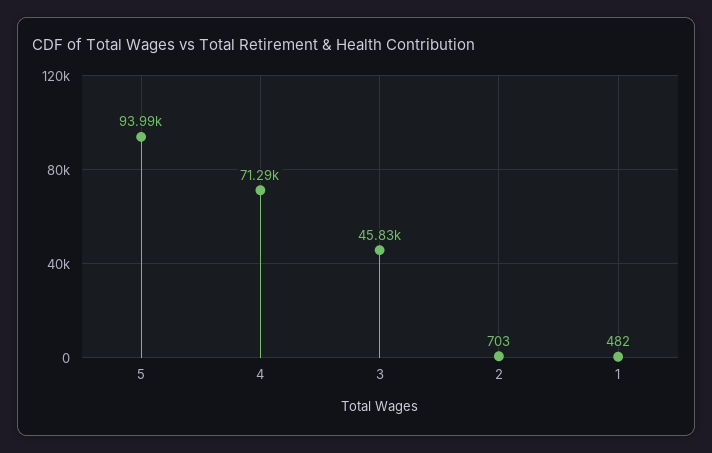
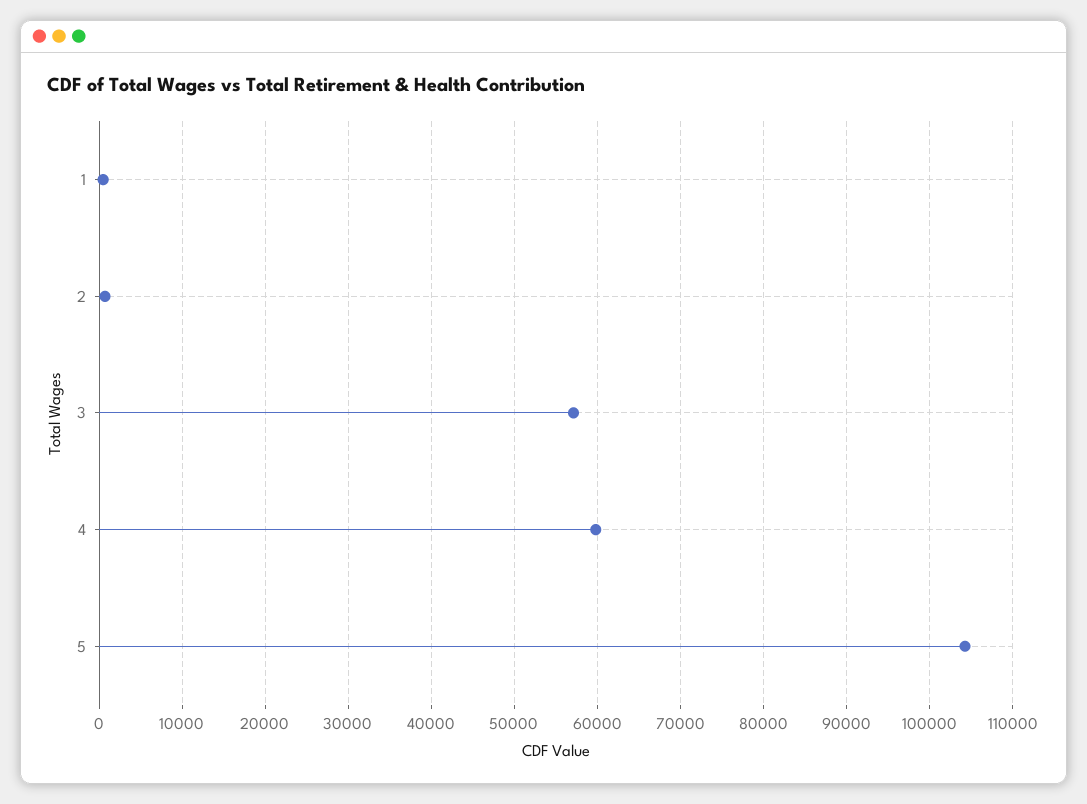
  {
-   "5": 93990,
+   "5": 104000,
-   "4": 71290,
+   "4": 60000,
-   "3": 45830,
+   "3": 57000,
    "2": 703,
    "1": 482
  }

